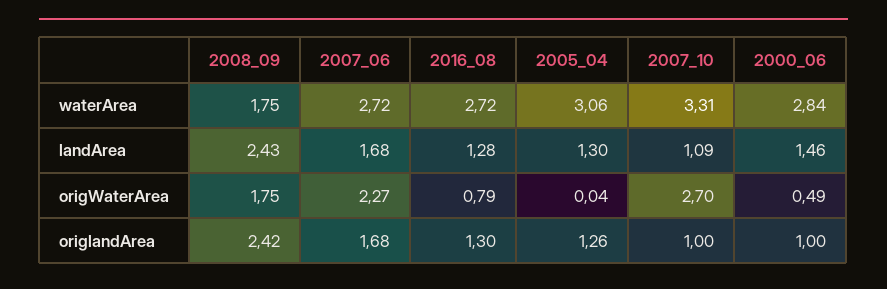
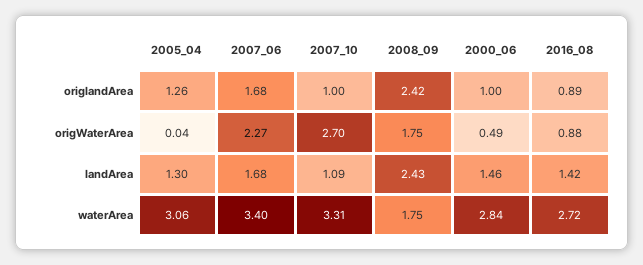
  {
    "2008_09": {
      "waterArea": 1.75,
      "landArea": 2.43,
      "origWaterArea": 1.75,
      "origlandArea": 2.42
    },
    "2007_06": {
-     "waterArea": 2.72,
+     "waterArea": 3.4,
      "landArea": 1.68,
      "origWaterArea": 2.27,
      "origlandArea": 1.68
    },
    "2016_08": {
      "waterArea": 2.72,
-     "landArea": 1.28,
+     "landArea": 1.42,
-     "origWaterArea": 0.79,
+     "origWaterArea": 0.88,
-     "origlandArea": 1.3
+     "origlandArea": 0.89
    },
    "2005_04": {
      "waterArea": 3.06,
      "landArea": 1.3,
      "origWaterArea": 0.04,
      "origlandArea": 1.26
    },
    "2007_10": {
      "waterArea": 3.31,
      "landArea": 1.09,
      "origWaterArea": 2.7,
      "origlandArea": 1
    },
    "2000_06": {
      "waterArea": 2.84,
      "landArea": 1.46,
      "origWaterArea": 0.49,
      "origlandArea": 1
    }
  }

